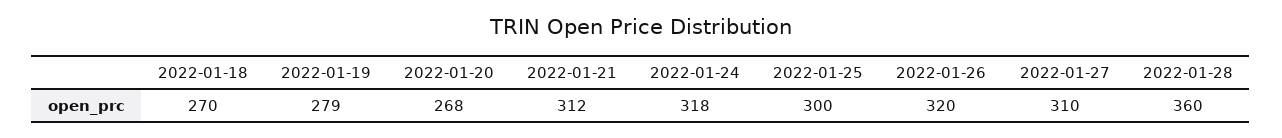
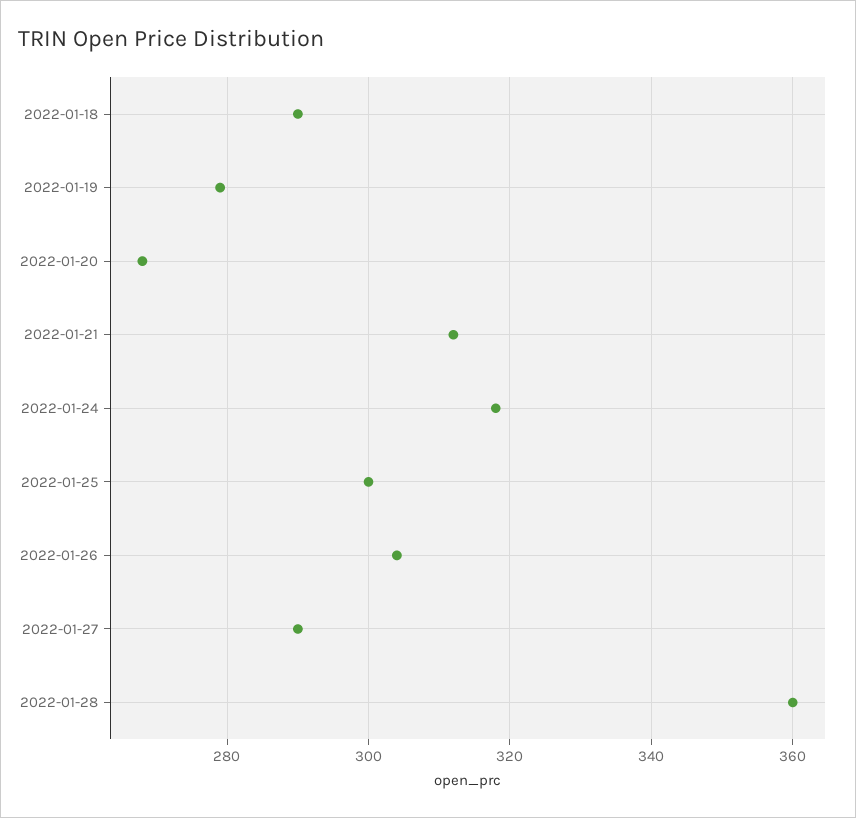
  {
-   "2022-01-18": 270,
+   "2022-01-18": 290,
    "2022-01-19": 279,
    "2022-01-20": 268,
    "2022-01-21": 312,
    "2022-01-24": 318,
    "2022-01-25": 300,
-   "2022-01-26": 320,
+   "2022-01-26": 305,
-   "2022-01-27": 310,
+   "2022-01-27": 290,
    "2022-01-28": 360
  }

